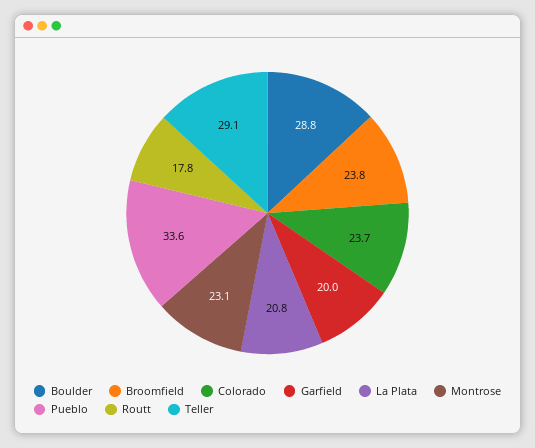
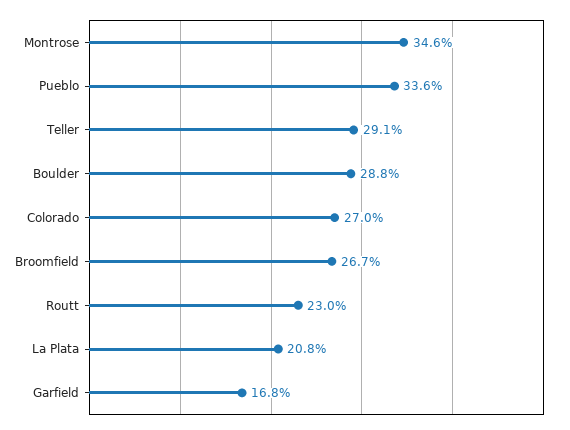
  {
    "Boulder": 28.8,
-   "Broomfield": 23.8,
+   "Broomfield": 26.7,
-   "Colorado": 23.7,
+   "Colorado": 27,
-   "Garfield": 20,
+   "Garfield": 16.8,
    "La Plata": 20.8,
-   "Montrose": 23.1,
+   "Montrose": 34.6,
    "Pueblo": 33.6,
-   "Routt": 17.8,
+   "Routt": 23,
    "Teller": 29.1
  }

